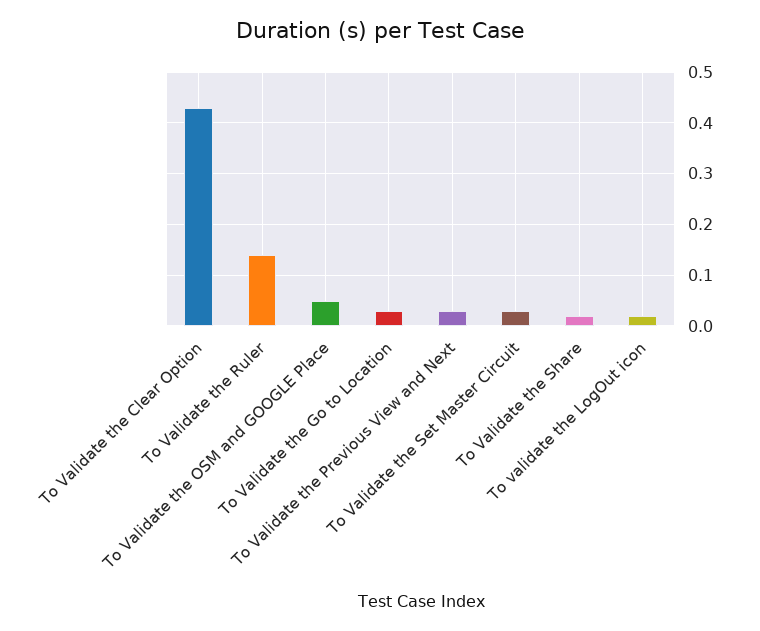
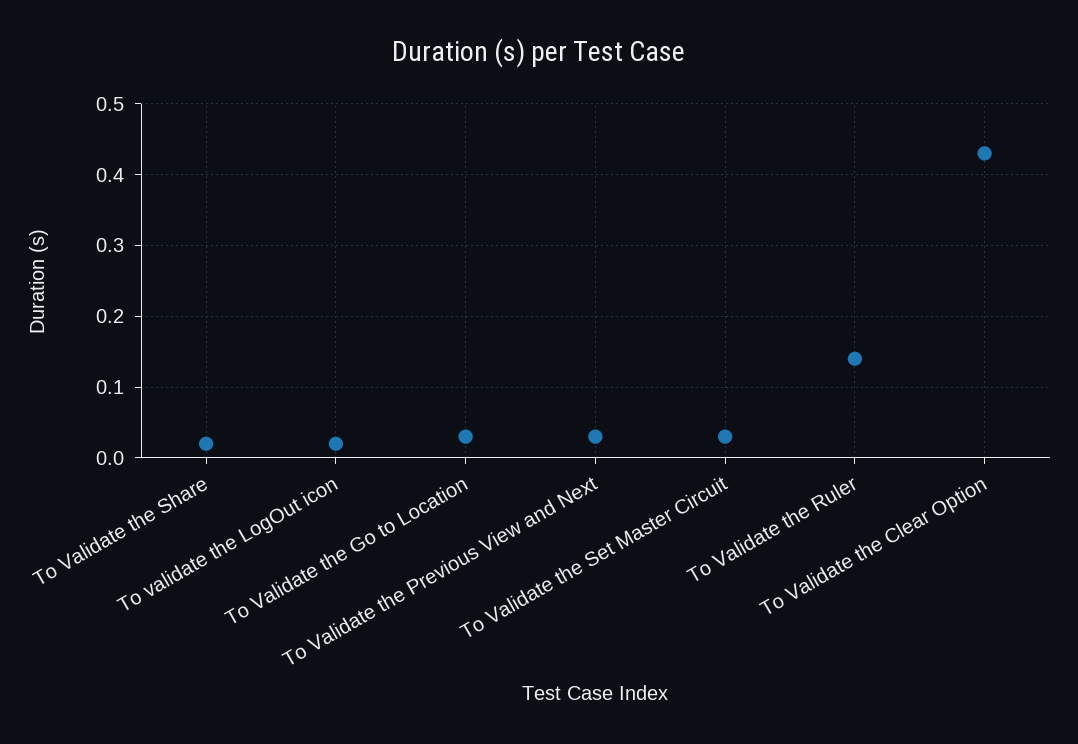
  {
    "To Validate the Clear Option": 0.43,
    "To Validate the Ruler": 0.14,
-   "To Validate the OSM and GOOGLE Place": 0.05,
    "To Validate the Go to Location": 0.03,
    "To Validate the Previous View and Next": 0.03,
    "To Validate the Set Master Circuit": 0.03,
    "To Validate the Share": 0.02,
    "To validate the LogOut icon": 0.02
  }

